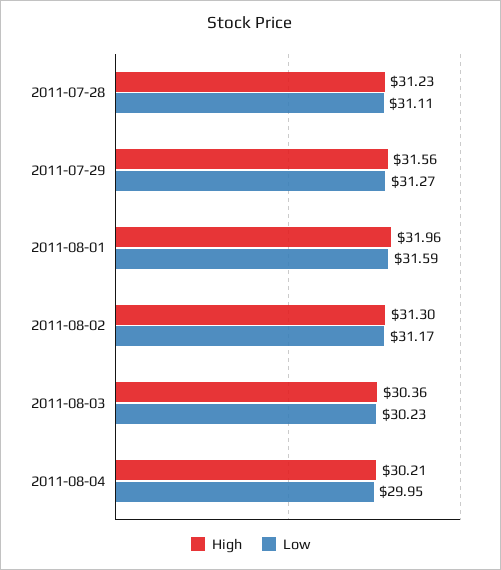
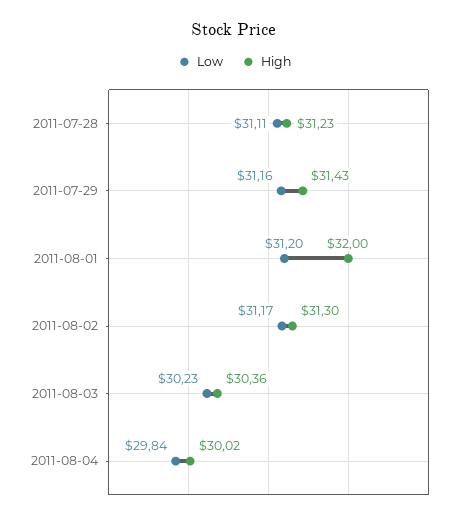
  {
    "High": {
      "2011-07-28": 31.23,
-     "2011-07-29": 31.56,
+     "2011-07-29": 31.43,
-     "2011-08-01": 31.96,
+     "2011-08-01": 32,
      "2011-08-02": 31.3,
      "2011-08-03": 30.36,
-     "2011-08-04": 30.21
+     "2011-08-04": 30.02
    },
    "Low": {
      "2011-07-28": 31.11,
-     "2011-07-29": 31.27,
+     "2011-07-29": 31.16,
-     "2011-08-01": 31.59,
+     "2011-08-01": 31.2,
      "2011-08-02": 31.17,
      "2011-08-03": 30.23,
-     "2011-08-04": 29.95
+     "2011-08-04": 29.84
    }
  }

